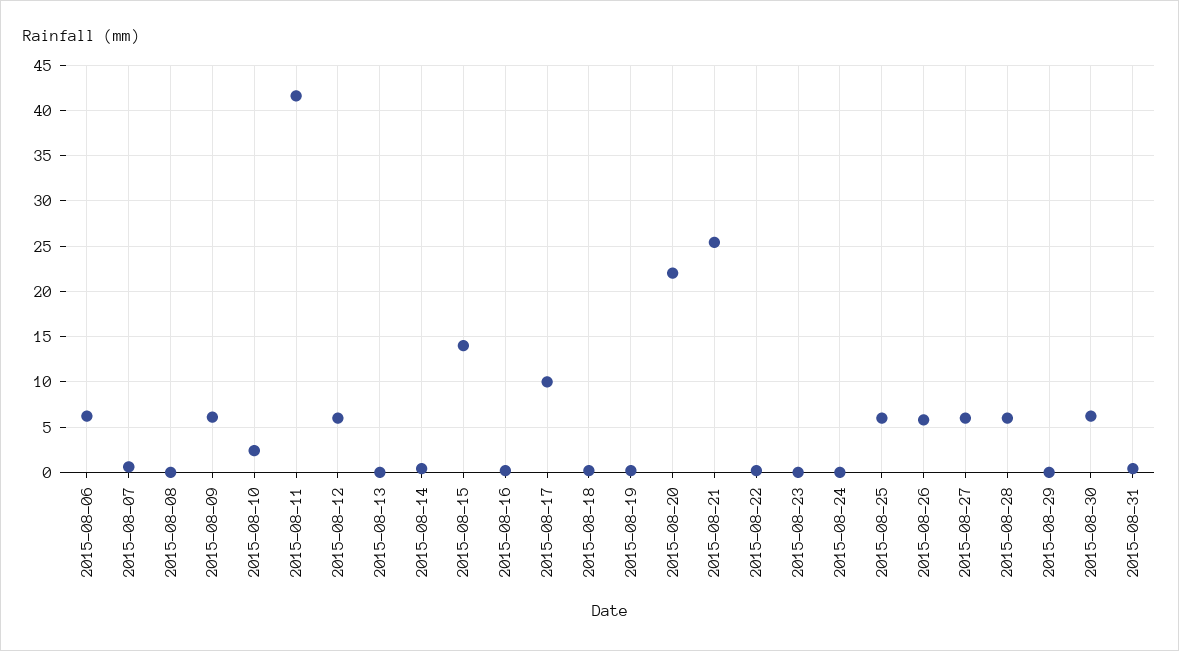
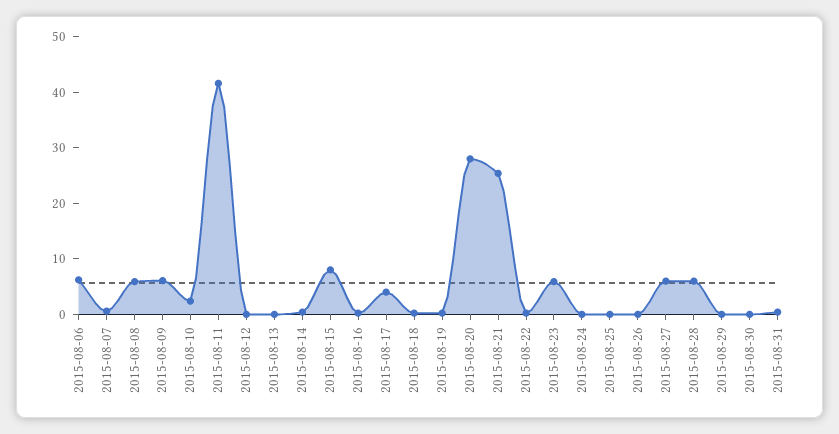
  {
    "2015-08-06": 6,
    "2015-08-07": 1,
-   "2015-08-08": 0,
+   "2015-08-08": 6,
    "2015-08-09": 6,
    "2015-08-10": 2,
    "2015-08-11": 42,
-   "2015-08-12": 6,
+   "2015-08-12": 0,
    "2015-08-13": 0,
    "2015-08-14": 0,
-   "2015-08-15": 14,
+   "2015-08-15": 8,
    "2015-08-16": 0,
-   "2015-08-17": 10,
+   "2015-08-17": 4,
    "2015-08-18": 0,
    "2015-08-19": 0,
-   "2015-08-20": 22,
+   "2015-08-20": 28,
    "2015-08-21": 25,
    "2015-08-22": 0,
-   "2015-08-23": 0,
+   "2015-08-23": 6,
    "2015-08-24": 0,
-   "2015-08-25": 6,
+   "2015-08-25": 0,
-   "2015-08-26": 6,
+   "2015-08-26": 0,
    "2015-08-27": 6,
    "2015-08-28": 6,
    "2015-08-29": 0,
-   "2015-08-30": 6,
+   "2015-08-30": 0,
    "2015-08-31": 0
  }

